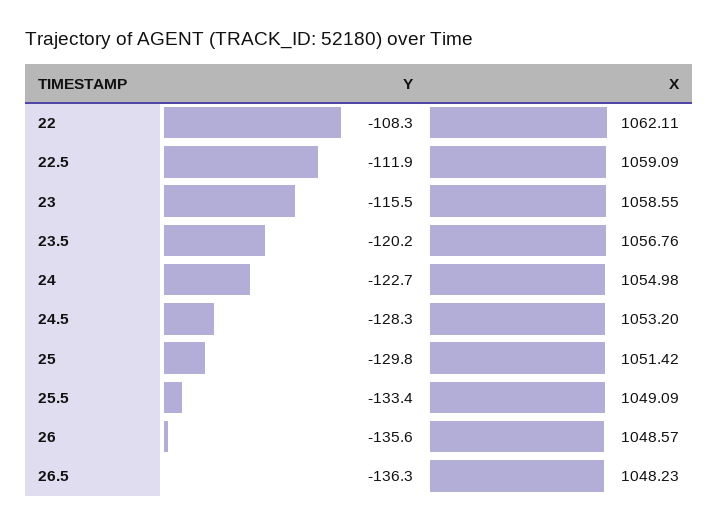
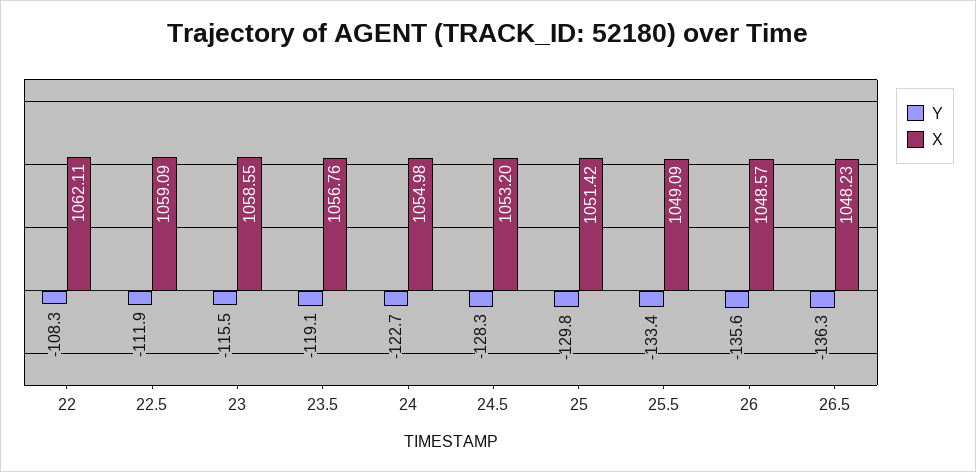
  {
    "Y": {
      "22": -108.3,
      "22.5": -111.9,
      "23": -115.5,
-     "23.5": -120.2,
+     "23.5": -119.1,
      "24": -122.7,
      "24.5": -128.3,
      "25": -129.8,
      "25.5": -133.4,
      "26": -135.6,
      "26.5": -136.3
    },
    "X": {
      "22": 1062.11,
      "22.5": 1059.09,
      "23": 1058.55,
      "23.5": 1056.76,
      "24": 1054.98,
      "24.5": 1053.2,
      "25": 1051.42,
      "25.5": 1049.09,
      "26": 1048.57,
      "26.5": 1048.23
    }
  }

